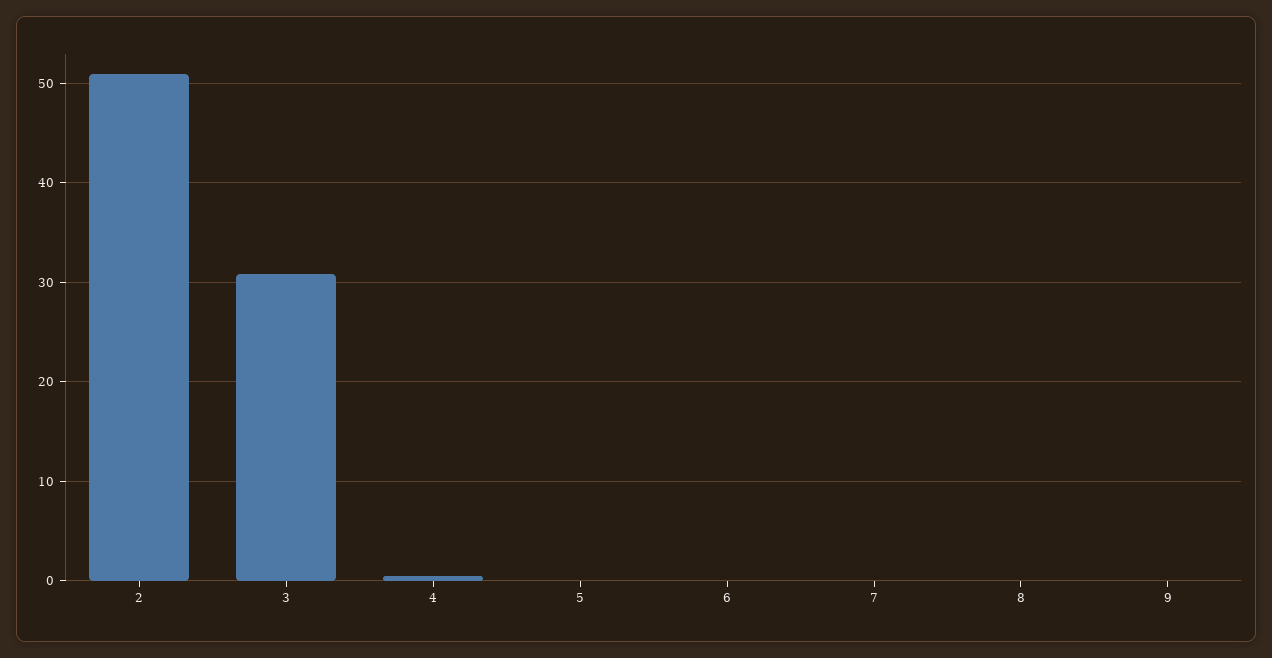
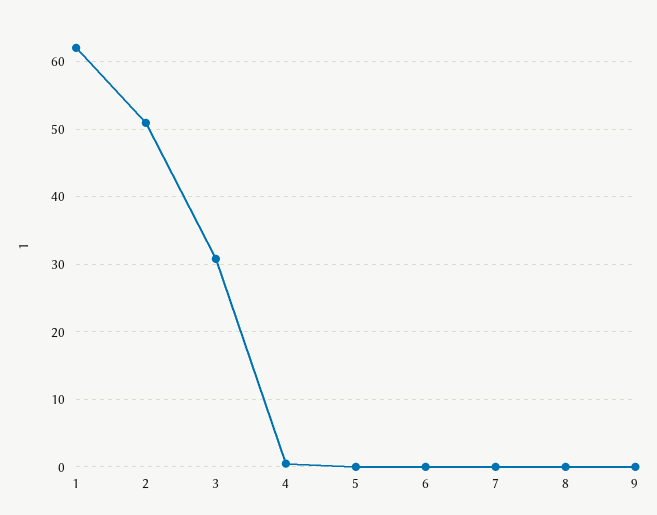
  {
    "2": 51,
    "3": 31,
    "4": 1,
    "5": 0,
    "6": 0,
    "7": 0,
    "8": 0,
-   "9": 0
+   "9": 0,
+   "1": 62
  }

